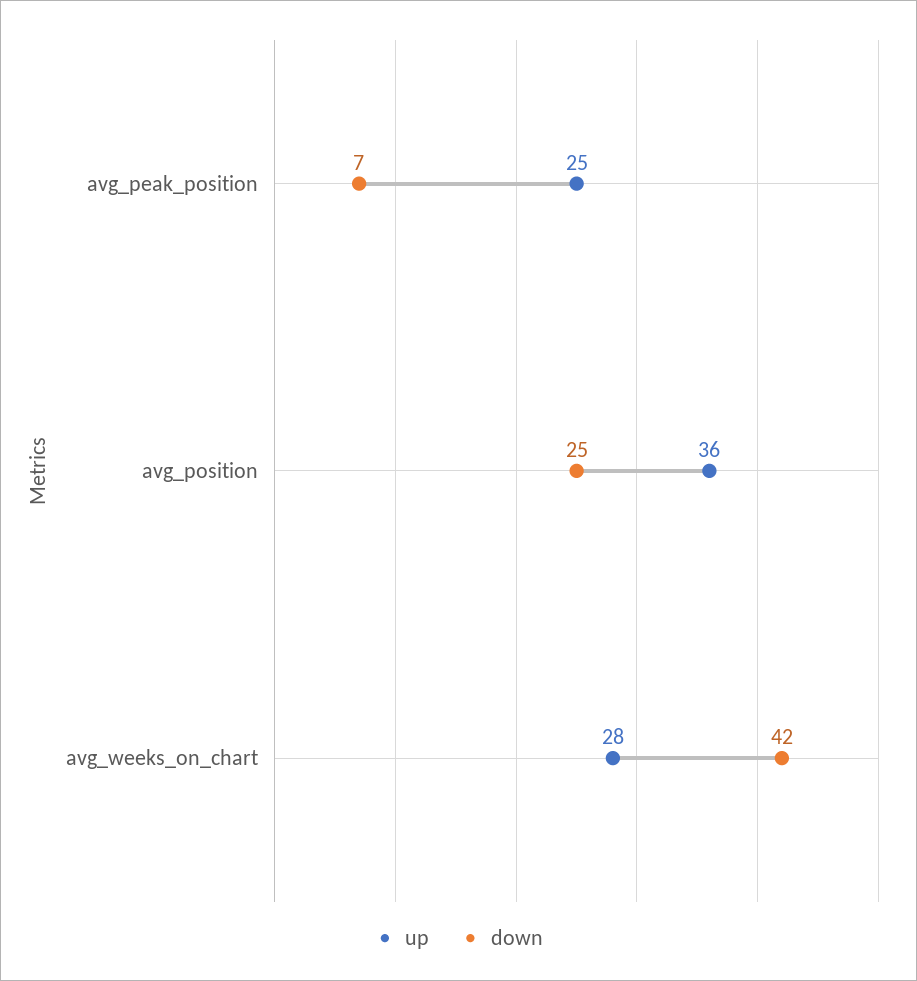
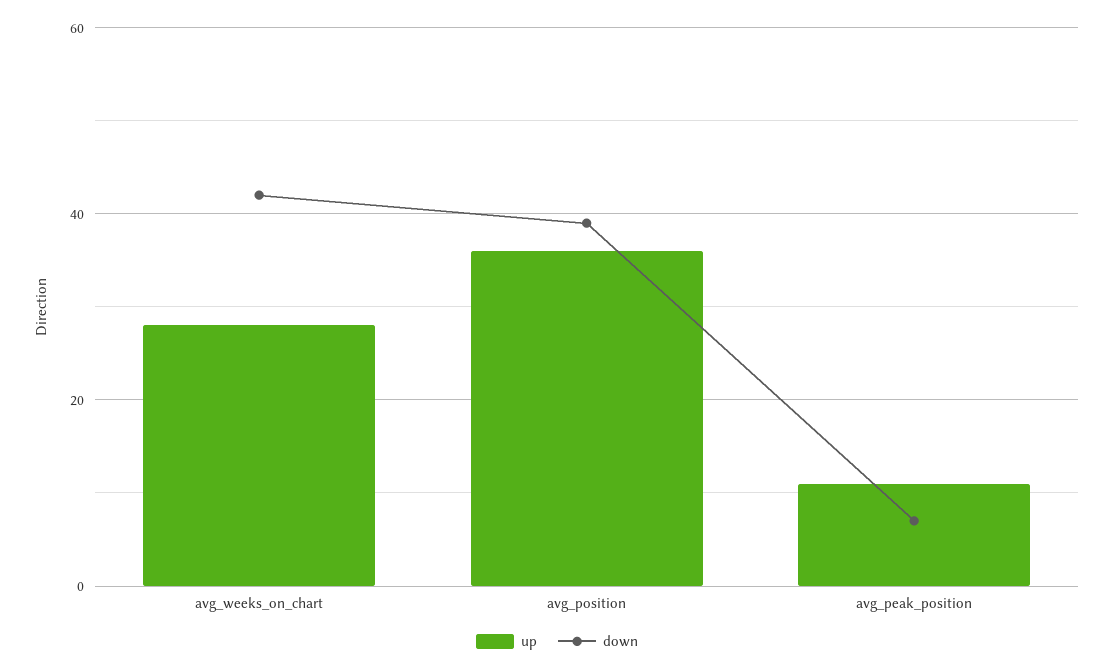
  {
    "up": {
-     "avg_peak_position": 25,
+     "avg_peak_position": 10,
      "avg_position": 36,
      "avg_weeks_on_chart": 28
    },
    "down": {
      "avg_peak_position": 7,
-     "avg_position": 25,
+     "avg_position": 40,
      "avg_weeks_on_chart": 42
    }
  }

